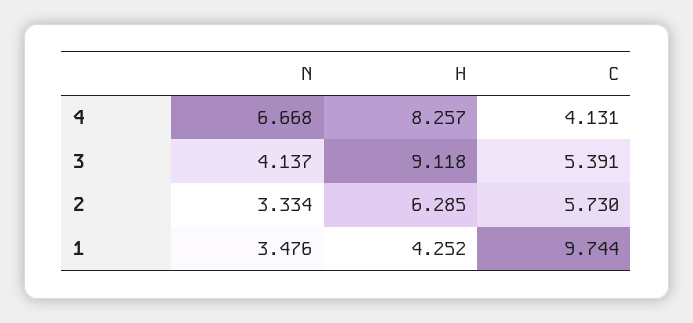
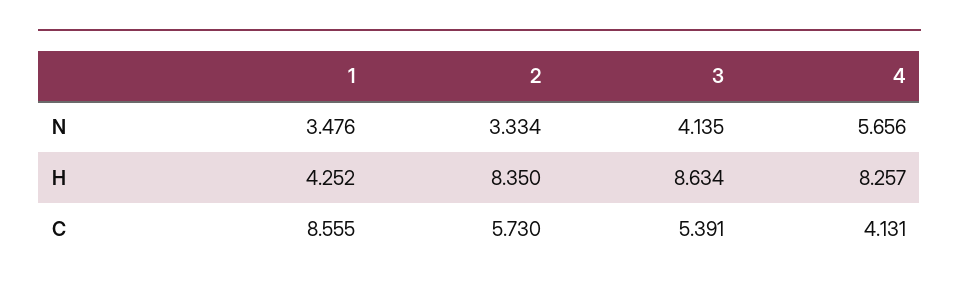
  {
    "N": {
-     "4": 6.668,
+     "4": 5.656,
-     "3": 4.137,
+     "3": 4.135,
      "2": 3.334,
      "1": 3.476
    },
    "H": {
      "4": 8.257,
-     "3": 9.118,
+     "3": 8.634,
-     "2": 6.285,
+     "2": 8.35,
      "1": 4.252
    },
    "C": {
      "4": 4.131,
      "3": 5.391,
      "2": 5.73,
-     "1": 9.744
+     "1": 8.555
    }
  }

